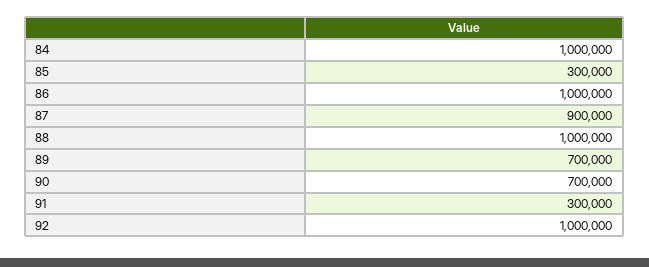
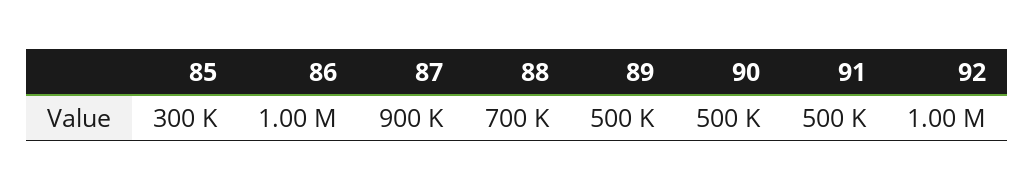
  {
-   "84": 1000000,
    "85": 300000,
    "86": 1000000,
    "87": 900000,
-   "88": 1000000,
+   "88": 700000,
-   "89": 700000,
+   "89": 500000,
-   "90": 700000,
+   "90": 500000,
-   "91": 300000,
+   "91": 500000,
    "92": 1000000
  }

